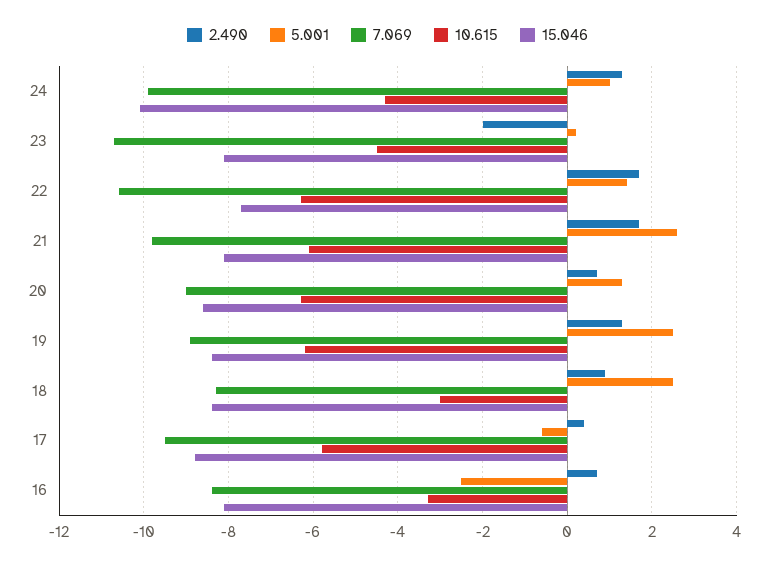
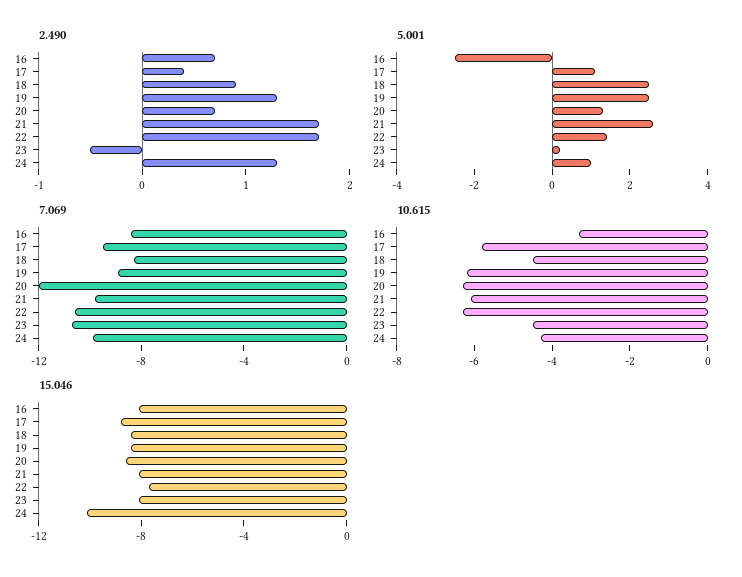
  {
    "2.490": {
      "24": 1.3,
-     "23": -2,
+     "23": -0.5,
      "22": 1.7,
      "21": 1.7,
      "20": 0.7,
      "19": 1.3,
      "18": 0.9,
      "17": 0.4,
      "16": 0.7
    },
    "5.001": {
      "24": 1,
      "23": 0,
      "22": 1.5,
      "21": 2.5,
      "20": 1.5,
      "19": 2.5,
      "18": 2.5,
-     "17": -0.5,
+     "17": 1,
      "16": -2.5
    },
    "7.069": {
      "24": -10,
      "23": -10.5,
      "22": -10.5,
      "21": -10,
-     "20": -9,
+     "20": -12,
      "19": -9,
      "18": -8.5,
      "17": -9.5,
      "16": -8.5
    },
    "10.615": {
      "24": -4.5,
      "23": -4.5,
      "22": -6.5,
      "21": -6,
      "20": -6.5,
      "19": -6,
-     "18": -3,
+     "18": -4.5,
      "17": -6,
      "16": -3.5
    },
    "15.046": {
      "24": -10,
      "23": -8,
      "22": -7.5,
      "21": -8,
      "20": -8.5,
      "19": -8.5,
      "18": -8.5,
      "17": -9,
      "16": -8
    }
  }

